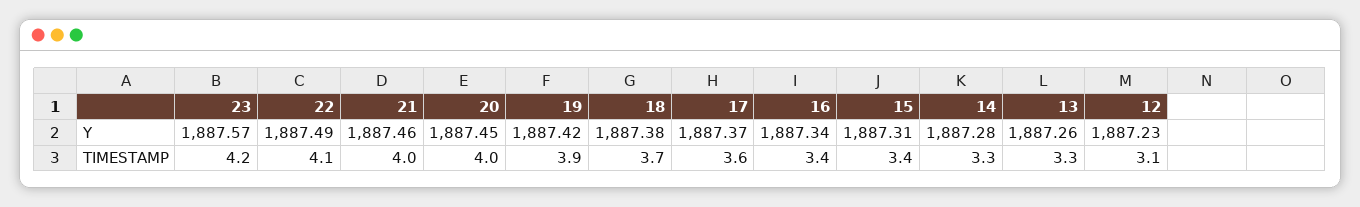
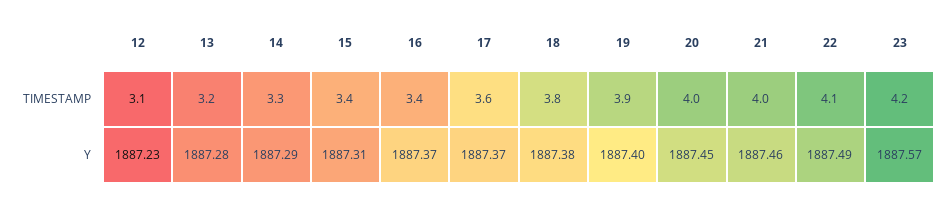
  {
    "23": {
      "Y": 1887.57,
      "TIMESTAMP": 4.2
    },
    "22": {
      "Y": 1887.49,
      "TIMESTAMP": 4.1
    },
    "21": {
      "Y": 1887.46,
      "TIMESTAMP": 4
    },
    "20": {
      "Y": 1887.45,
      "TIMESTAMP": 4
    },
    "19": {
-     "Y": 1887.42,
+     "Y": 1887.4,
      "TIMESTAMP": 3.9
    },
    "18": {
      "Y": 1887.38,
-     "TIMESTAMP": 3.7
+     "TIMESTAMP": 3.8
    },
    "17": {
      "Y": 1887.37,
      "TIMESTAMP": 3.6
    },
    "16": {
-     "Y": 1887.34,
+     "Y": 1887.37,
      "TIMESTAMP": 3.4
    },
    "15": {
      "Y": 1887.31,
      "TIMESTAMP": 3.4
    },
    "14": {
-     "Y": 1887.28,
+     "Y": 1887.29,
      "TIMESTAMP": 3.3
    },
    "13": {
-     "Y": 1887.26,
+     "Y": 1887.28,
-     "TIMESTAMP": 3.3
+     "TIMESTAMP": 3.2
    },
    "12": {
      "Y": 1887.23,
      "TIMESTAMP": 3.1
    }
  }

